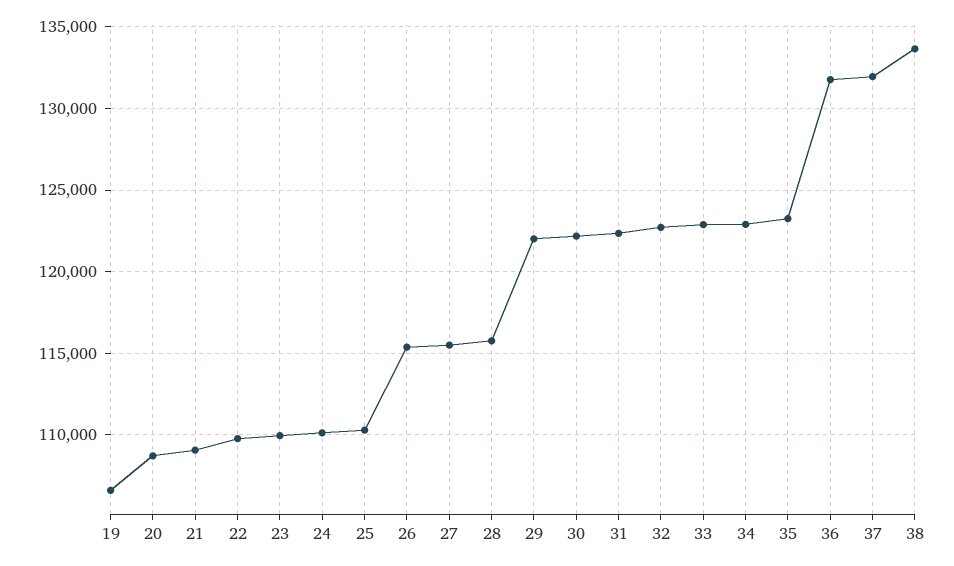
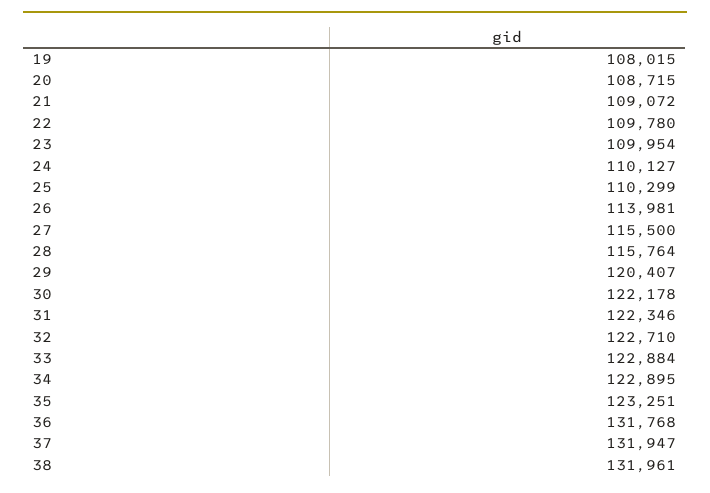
  {
-   "19": 106500,
+   "19": 108015,
    "20": 108715,
    "21": 109072,
    "22": 109780,
    "23": 109954,
    "24": 110127,
    "25": 110299,
-   "26": 115500,
+   "26": 113981,
    "27": 115500,
    "28": 115764,
-   "29": 122000,
+   "29": 120407,
    "30": 122178,
    "31": 122346,
    "32": 122710,
    "33": 122884,
    "34": 122895,
    "35": 123251,
    "36": 131768,
    "37": 131947,
-   "38": 133500
+   "38": 131961
  }

